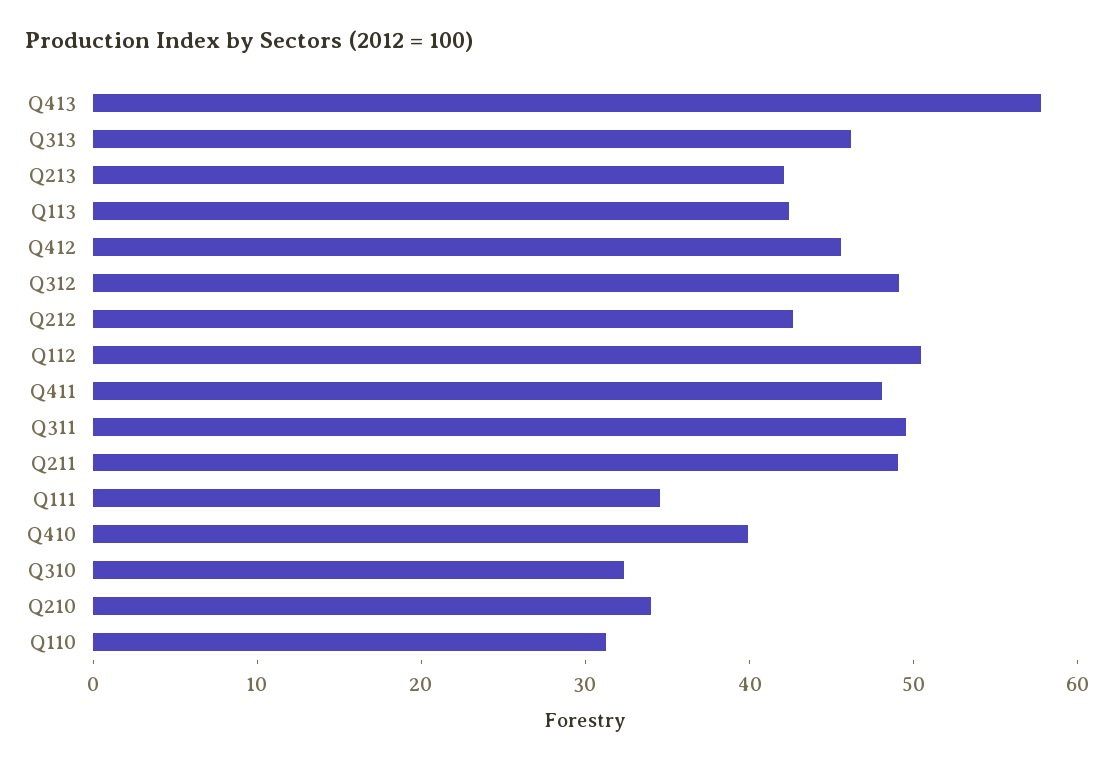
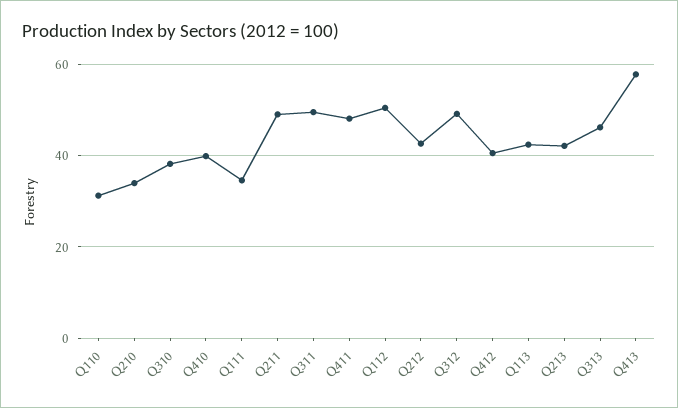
  {
    "Q413": 58,
    "Q313": 46,
    "Q213": 42,
    "Q113": 42,
-   "Q412": 46,
+   "Q412": 40,
    "Q312": 50,
    "Q212": 42,
    "Q112": 50,
    "Q411": 48,
    "Q311": 50,
    "Q211": 50,
    "Q111": 34,
    "Q410": 40,
-   "Q310": 32,
+   "Q310": 38,
    "Q210": 34,
    "Q110": 32
  }

